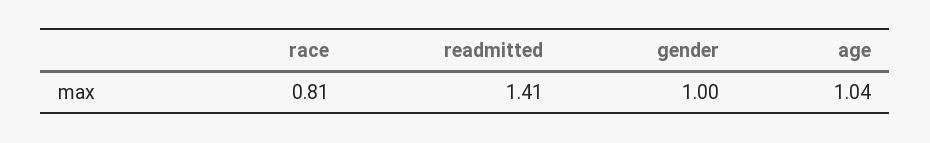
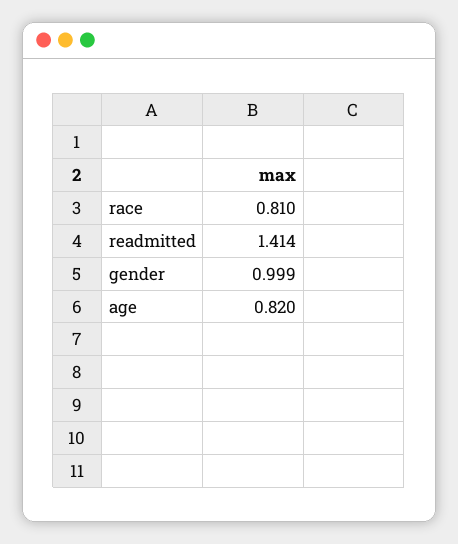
  {
    "race": 0.81,
    "readmitted": 1.414,
    "gender": 0.999,
-   "age": 1.04
+   "age": 0.82
  }

